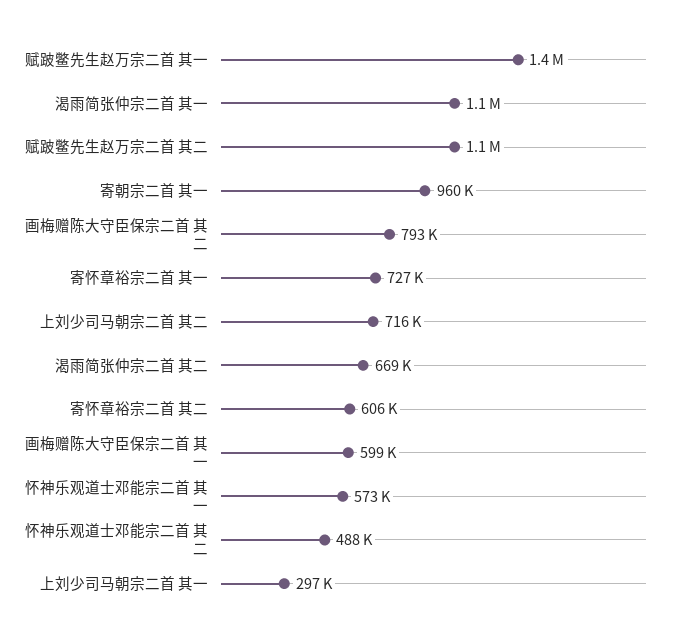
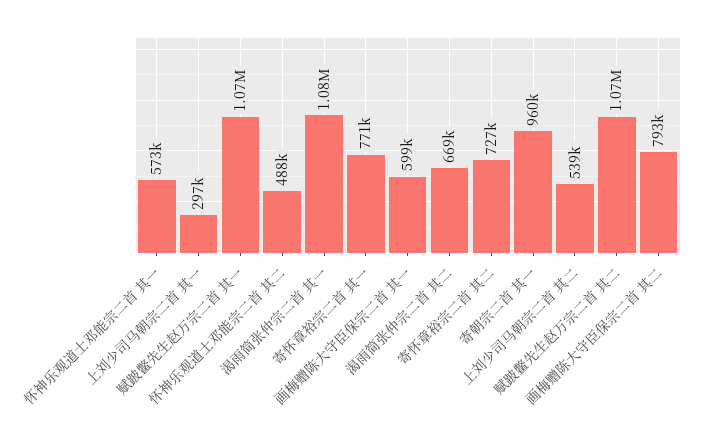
  {
-   "赋跛鳖先生赵万宗二首 其一": 1400000,
+   "赋跛鳖先生赵万宗二首 其一": 1070000,
    "渴雨简张仲宗二首 其一": 1080000,
    "赋跛鳖先生赵万宗二首 其二": 1070000,
    "寄朝宗二首 其一": 960000,
    "画梅赠陈大守臣保宗二首 其二": 793000,
-   "寄怀章裕宗二首 其一": 727000,
+   "寄怀章裕宗二首 其一": 771000,
-   "上刘少司马朝宗二首 其二": 716000,
+   "上刘少司马朝宗二首 其二": 539000,
    "渴雨简张仲宗二首 其二": 669000,
-   "寄怀章裕宗二首 其二": 606000,
+   "寄怀章裕宗二首 其二": 727000,
    "画梅赠陈大守臣保宗二首 其一": 599000,
    "怀神乐观道士邓能宗二首 其一": 573000,
    "怀神乐观道士邓能宗二首 其二": 488000,
    "上刘少司马朝宗二首 其一": 297000
  }

